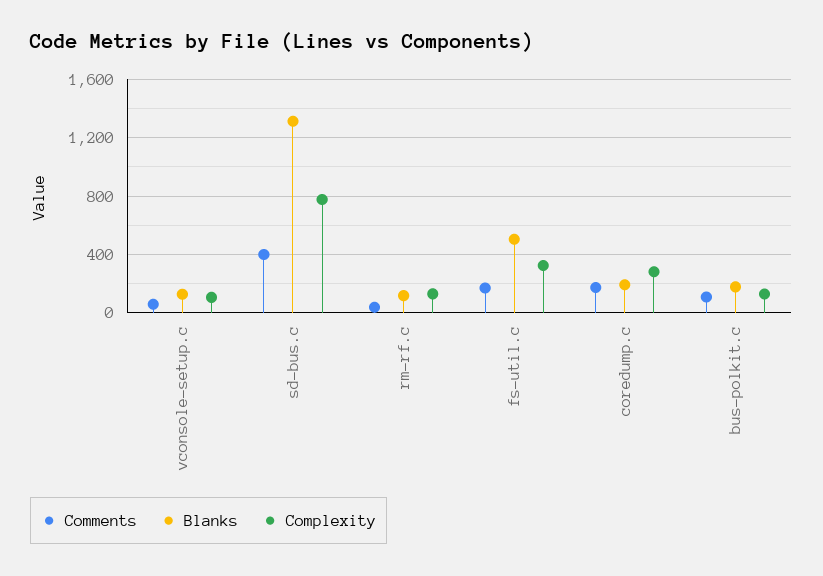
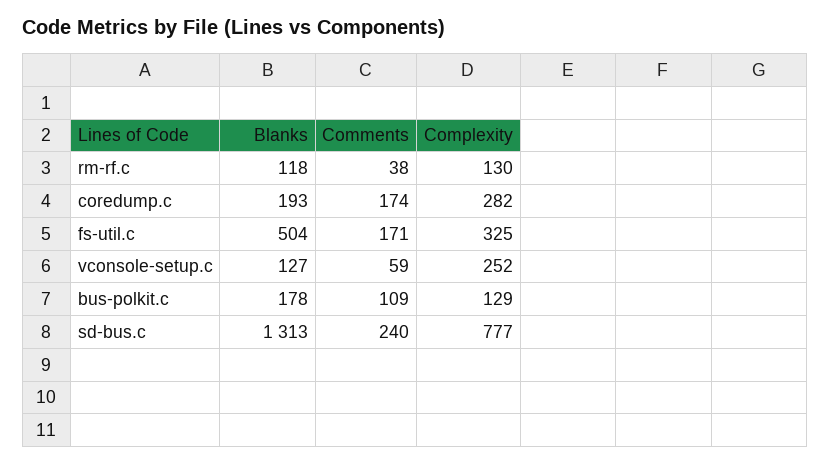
  {
    "Comments": {
      "vconsole-setup.c": 59,
-     "sd-bus.c": 400,
+     "sd-bus.c": 240,
      "rm-rf.c": 38,
      "fs-util.c": 171,
      "coredump.c": 174,
      "bus-polkit.c": 109
    },
    "Blanks": {
      "vconsole-setup.c": 127,
      "sd-bus.c": 1313,
      "rm-rf.c": 118,
      "fs-util.c": 504,
      "coredump.c": 193,
      "bus-polkit.c": 178
    },
    "Complexity": {
-     "vconsole-setup.c": 100,
+     "vconsole-setup.c": 252,
      "sd-bus.c": 777,
      "rm-rf.c": 130,
      "fs-util.c": 325,
      "coredump.c": 282,
      "bus-polkit.c": 129
    }
  }

